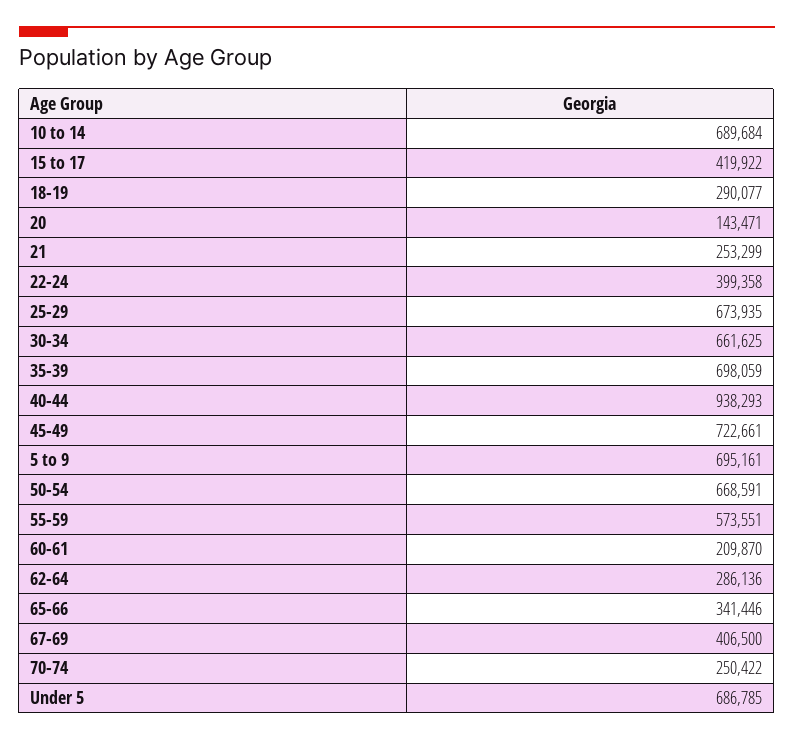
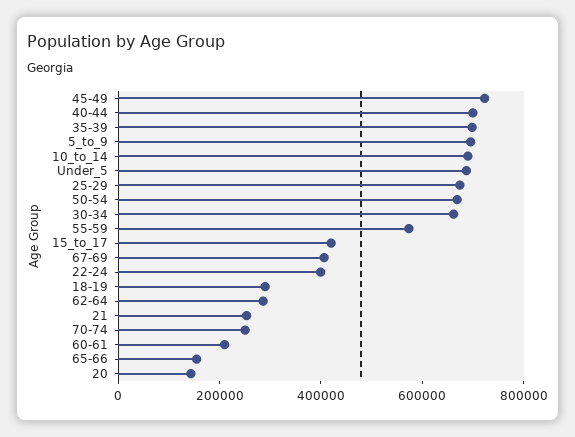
  {
    "10 to 14": 689684,
    "15 to 17": 419922,
    "18-19": 290077,
    "20": 143471,
    "21": 253299,
    "22-24": 399358,
    "25-29": 673935,
    "30-34": 661625,
    "35-39": 698059,
-   "40-44": 938293,
+   "40-44": 700000,
    "45-49": 722661,
    "5 to 9": 695161,
    "50-54": 668591,
    "55-59": 573551,
    "60-61": 209870,
    "62-64": 286136,
-   "65-66": 341446,
+   "65-66": 150000,
    "67-69": 406500,
    "70-74": 250422,
    "Under 5": 686785
  }

